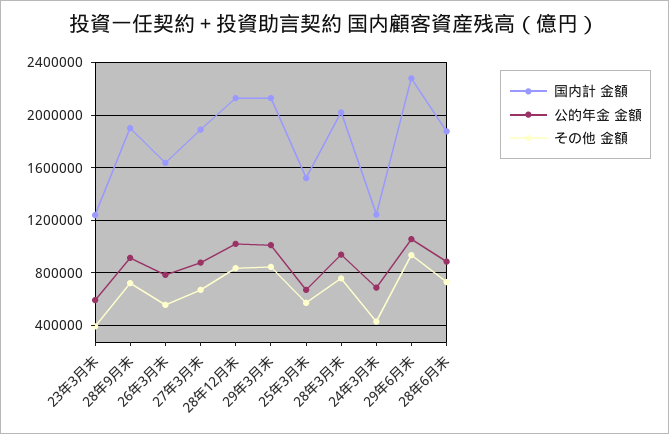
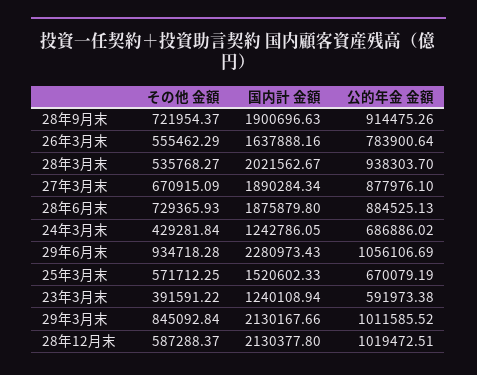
  {
    "国内計 金額": {
      "23年3月末": 1240108.94,
      "28年9月末": 1900696.63,
      "26年3月末": 1637888.16,
      "27年3月末": 1890284.34,
      "28年12月末": 2130377.8,
      "29年3月末": 2130167.66,
      "25年3月末": 1520602.33,
      "28年3月末": 2021562.67,
      "24年3月末": 1242786.05,
      "29年6月末": 2280973.43,
      "28年6月末": 1875879.8
    },
    "公的年金 金額": {
      "23年3月末": 591973.38,
      "28年9月末": 914475.26,
      "26年3月末": 783900.64,
      "27年3月末": 877976.1,
      "28年12月末": 1019472.51,
      "29年3月末": 1011585.52,
      "25年3月末": 670079.19,
      "28年3月末": 938303.7,
      "24年3月末": 686886.02,
      "29年6月末": 1056106.69,
      "28年6月末": 884525.13
    },
    "その他 金額": {
      "23年3月末": 391591.22,
      "28年9月末": 721954.37,
      "26年3月末": 555462.29,
      "27年3月末": 670915.09,
-     "28年12月末": 850000,
+     "28年12月末": 587288.37,
      "29年3月末": 845092.84,
      "25年3月末": 571712.25,
-     "28年3月末": 750000,
+     "28年3月末": 535768.27,
      "24年3月末": 429281.84,
      "29年6月末": 934718.28,
      "28年6月末": 729365.93
    }
  }

